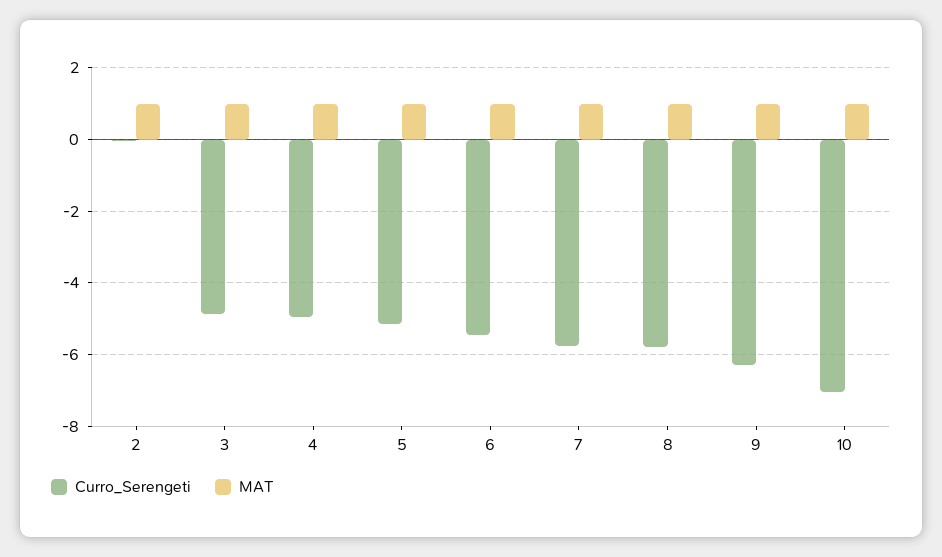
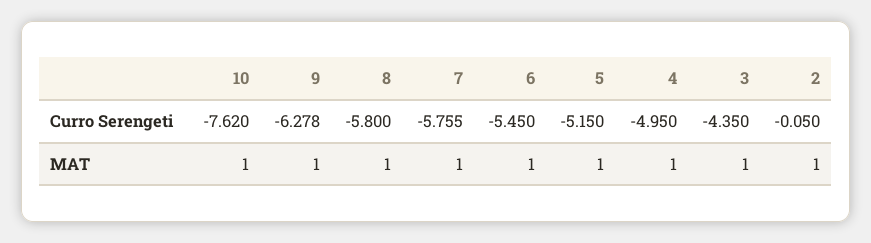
  {
    "Curro_Serengeti": {
      "2": -0.05,
-     "3": -4.8,
+     "3": -4.35,
      "4": -4.95,
      "5": -5.15,
      "6": -5.45,
      "7": -5.755,
      "8": -5.8,
      "9": -6.278,
-     "10": -7
+     "10": -7.62
    },
    "MAT": {
      "2": 1,
      "3": 1,
      "4": 1,
      "5": 1,
      "6": 1,
      "7": 1,
      "8": 1,
      "9": 1,
      "10": 1
    }
  }

